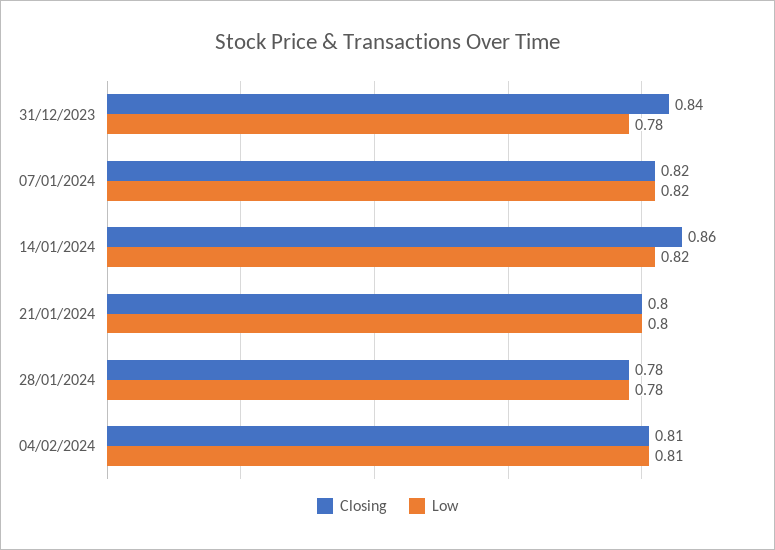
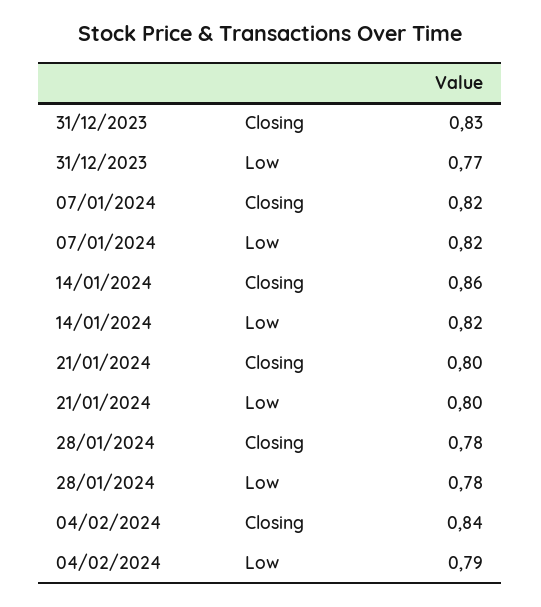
  {
    "Closing": {
-     "31/12/2023": 0.84,
+     "31/12/2023": 0.83,
      "07/01/2024": 0.82,
      "14/01/2024": 0.86,
      "21/01/2024": 0.8,
      "28/01/2024": 0.78,
-     "04/02/2024": 0.81
+     "04/02/2024": 0.84
    },
    "Low": {
-     "31/12/2023": 0.78,
+     "31/12/2023": 0.77,
      "07/01/2024": 0.82,
      "14/01/2024": 0.82,
      "21/01/2024": 0.8,
      "28/01/2024": 0.78,
-     "04/02/2024": 0.81
+     "04/02/2024": 0.79
    }
  }

